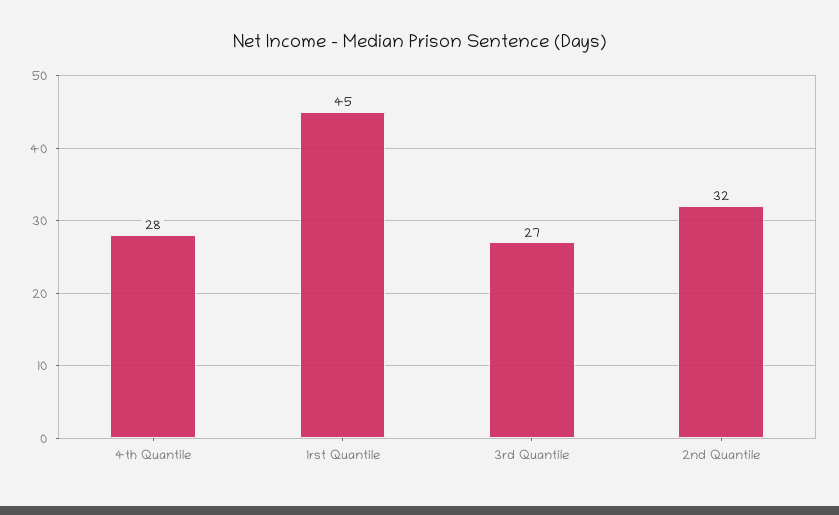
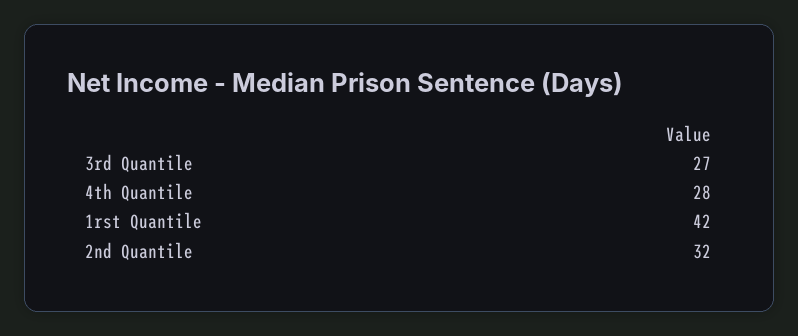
  {
    "4th Quantile": 28,
-   "1rst Quantile": 45,
+   "1rst Quantile": 42,
    "3rd Quantile": 27,
    "2nd Quantile": 32
  }

